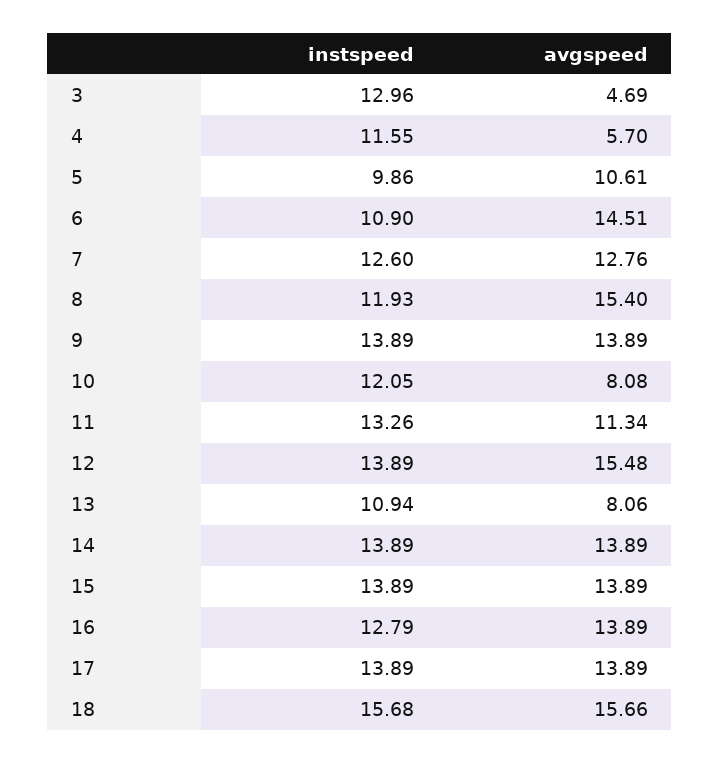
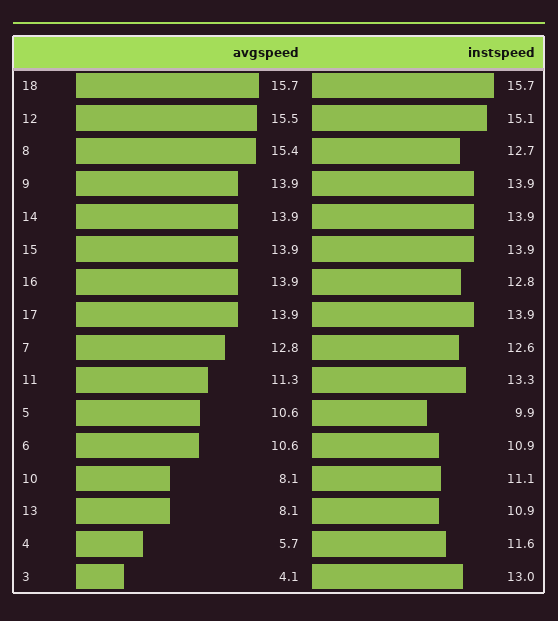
  {
    "instspeed": {
      "3": 12.96,
      "4": 11.55,
      "5": 9.86,
      "6": 10.9,
      "7": 12.6,
-     "8": 11.93,
+     "8": 12.7,
      "9": 13.89,
-     "10": 12.05,
+     "10": 11.1,
      "11": 13.26,
-     "12": 13.89,
+     "12": 15.1,
      "13": 10.94,
      "14": 13.89,
      "15": 13.89,
      "16": 12.79,
      "17": 13.89,
      "18": 15.68
    },
    "avgspeed": {
-     "3": 4.69,
+     "3": 4.1,
      "4": 5.7,
      "5": 10.61,
-     "6": 14.51,
+     "6": 10.6,
      "7": 12.76,
      "8": 15.4,
      "9": 13.89,
      "10": 8.08,
      "11": 11.34,
      "12": 15.48,
      "13": 8.06,
      "14": 13.89,
      "15": 13.89,
      "16": 13.89,
      "17": 13.89,
      "18": 15.66
    }
  }

